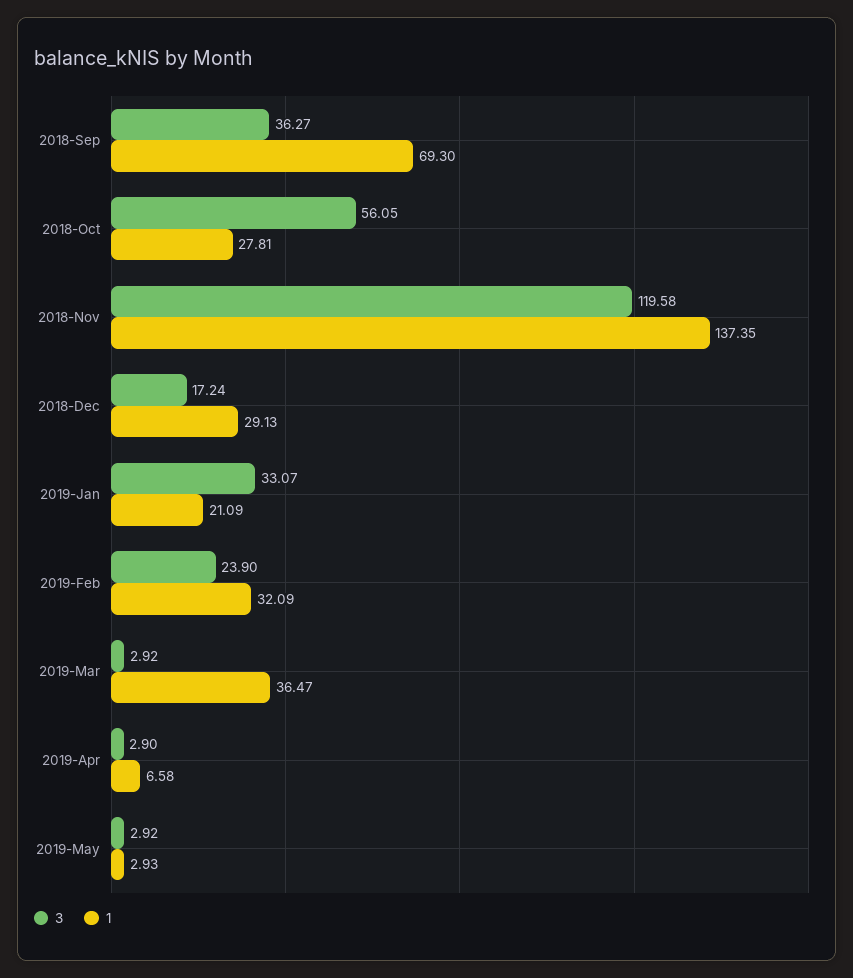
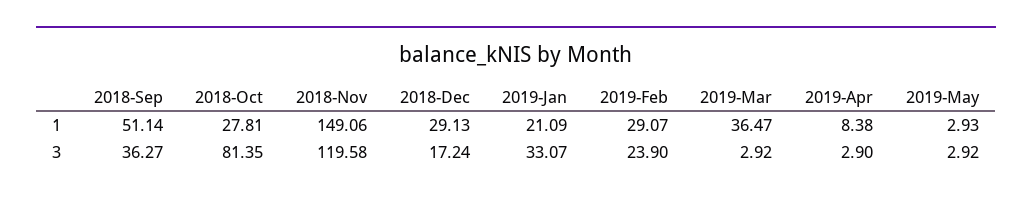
  {
    "3": {
      "2018-Sep": 36.27,
-     "2018-Oct": 56.05,
+     "2018-Oct": 81.35,
      "2018-Nov": 119.58,
      "2018-Dec": 17.24,
      "2019-Jan": 33.07,
      "2019-Feb": 23.9,
      "2019-Mar": 2.92,
      "2019-Apr": 2.9,
      "2019-May": 2.92
    },
    "1": {
-     "2018-Sep": 69.3,
+     "2018-Sep": 51.14,
      "2018-Oct": 27.81,
-     "2018-Nov": 137.35,
+     "2018-Nov": 149.06,
      "2018-Dec": 29.13,
      "2019-Jan": 21.09,
-     "2019-Feb": 32.09,
+     "2019-Feb": 29.07,
      "2019-Mar": 36.47,
-     "2019-Apr": 6.58,
+     "2019-Apr": 8.38,
      "2019-May": 2.93
    }
  }

